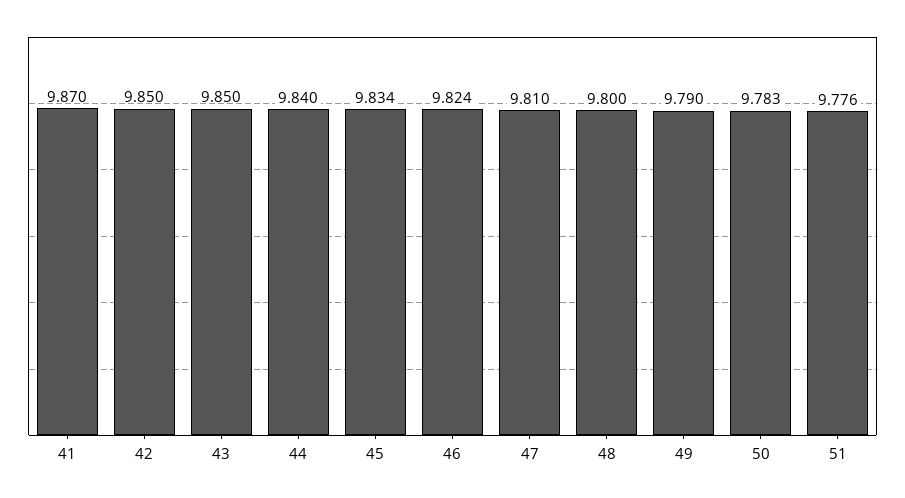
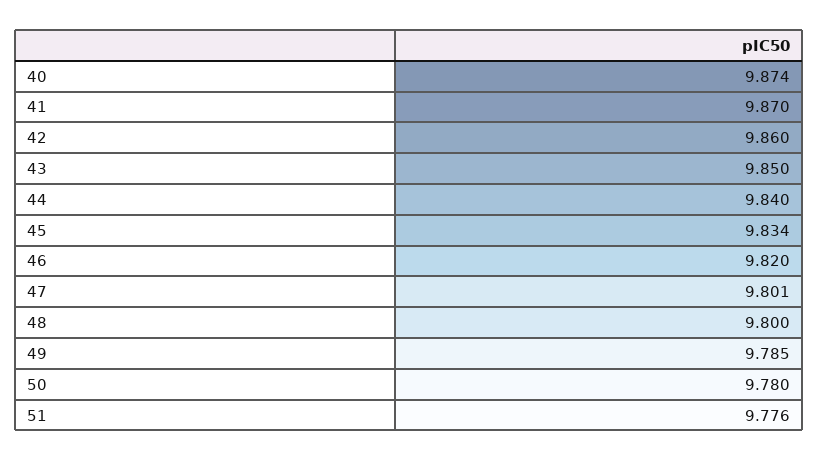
  {
    "41": 9.87,
-   "42": 9.85,
+   "42": 9.86,
    "43": 9.85,
    "44": 9.84,
    "45": 9.834,
-   "46": 9.824,
+   "46": 9.82,
-   "47": 9.81,
+   "47": 9.801,
    "48": 9.8,
-   "49": 9.79,
+   "49": 9.785,
-   "50": 9.783,
+   "50": 9.78,
-   "51": 9.776
+   "51": 9.776,
+   "40": 9.874
  }

